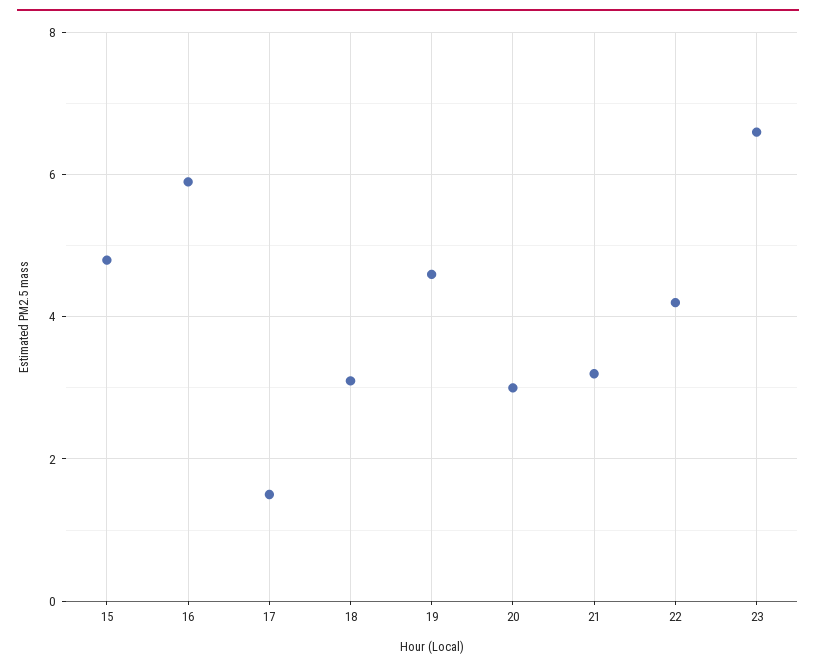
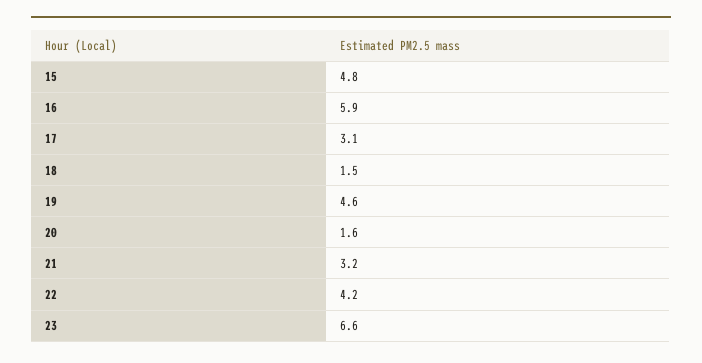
  {
    "15": 4.8,
    "16": 5.9,
-   "17": 1.5,
+   "17": 3.1,
-   "18": 3,
+   "18": 1.5,
    "19": 4.6,
-   "20": 3,
+   "20": 1.6,
    "21": 3.2,
    "22": 4.2,
    "23": 6.6
  }

